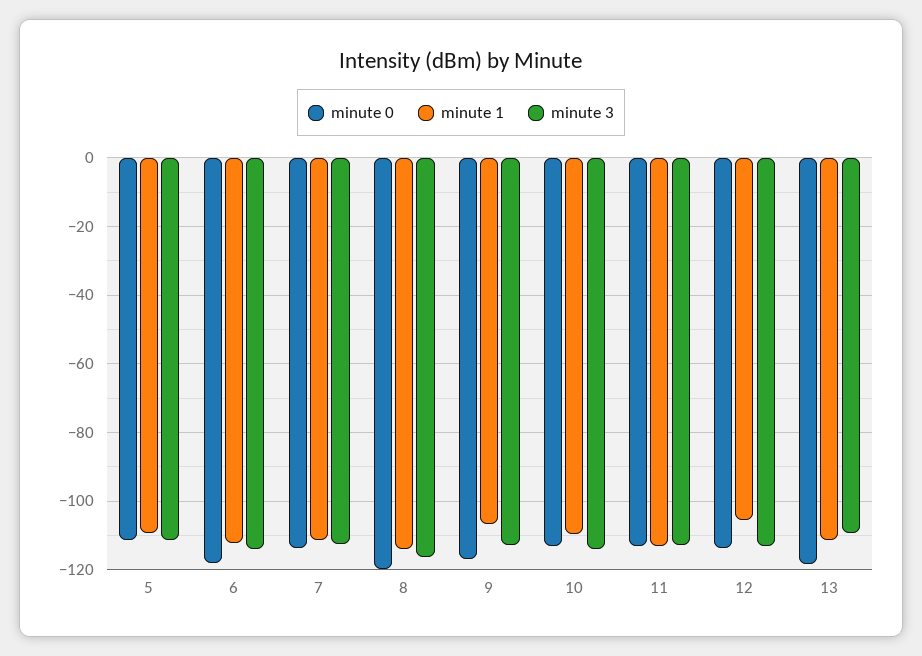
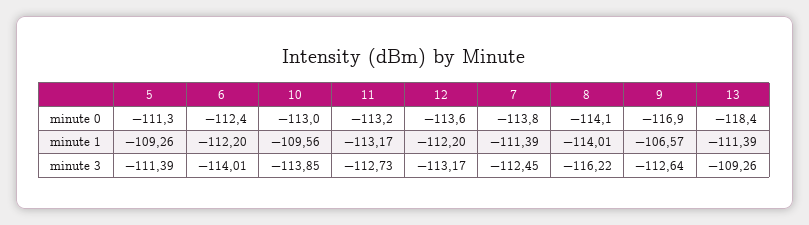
  {
    "minute 0": {
      "5": -111.3,
-     "6": -118,
+     "6": -112.4,
      "7": -113.8,
-     "8": -120,
+     "8": -114.1,
      "9": -116.9,
      "10": -113,
      "11": -113.2,
      "12": -113.6,
      "13": -118.4
    },
    "minute 1": {
      "5": -109.26,
      "6": -112.2,
      "7": -111.39,
      "8": -114.01,
      "9": -106.57,
      "10": -109.56,
      "11": -113.17,
-     "12": -106,
+     "12": -112.2,
      "13": -111.39
    },
    "minute 3": {
      "5": -111.39,
      "6": -114.01,
      "7": -112.45,
      "8": -116.22,
      "9": -112.64,
      "10": -113.85,
      "11": -112.73,
      "12": -113.17,
      "13": -109.26
    }
  }

